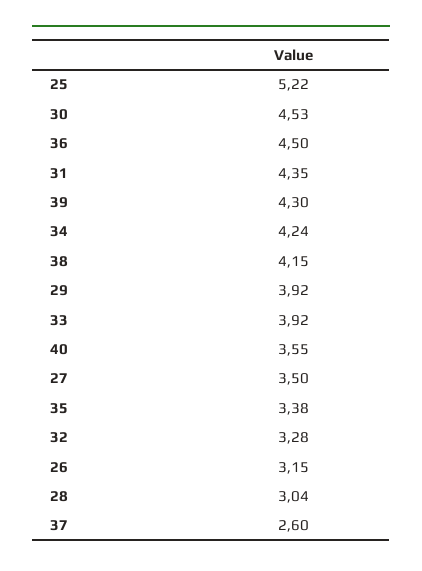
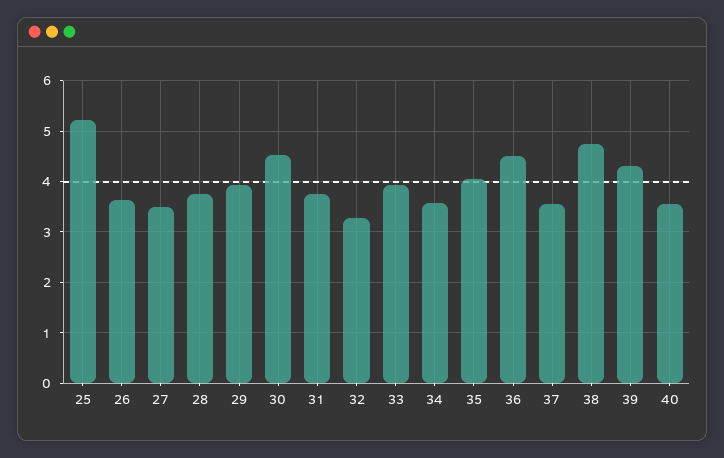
  {
    "25": 5.22,
    "30": 4.53,
    "36": 4.5,
-   "31": 4.35,
+   "31": 3.8,
    "39": 4.3,
-   "34": 4.24,
+   "34": 3.6,
-   "38": 4.15,
+   "38": 4.8,
    "29": 3.92,
    "33": 3.92,
    "40": 3.55,
    "27": 3.5,
-   "35": 3.38,
+   "35": 4,
    "32": 3.28,
-   "26": 3.15,
+   "26": 3.6,
-   "28": 3.04,
+   "28": 3.8,
-   "37": 2.6
+   "37": 3.6
  }

